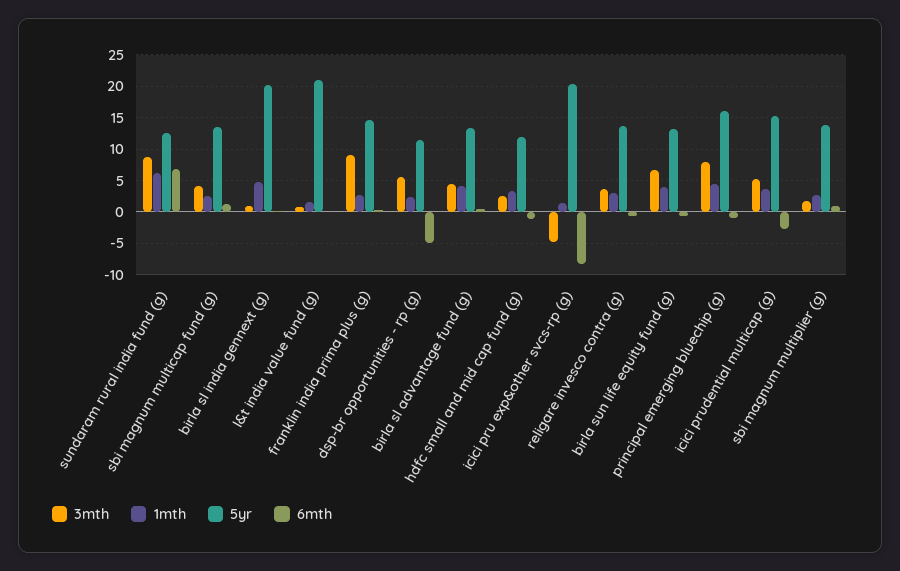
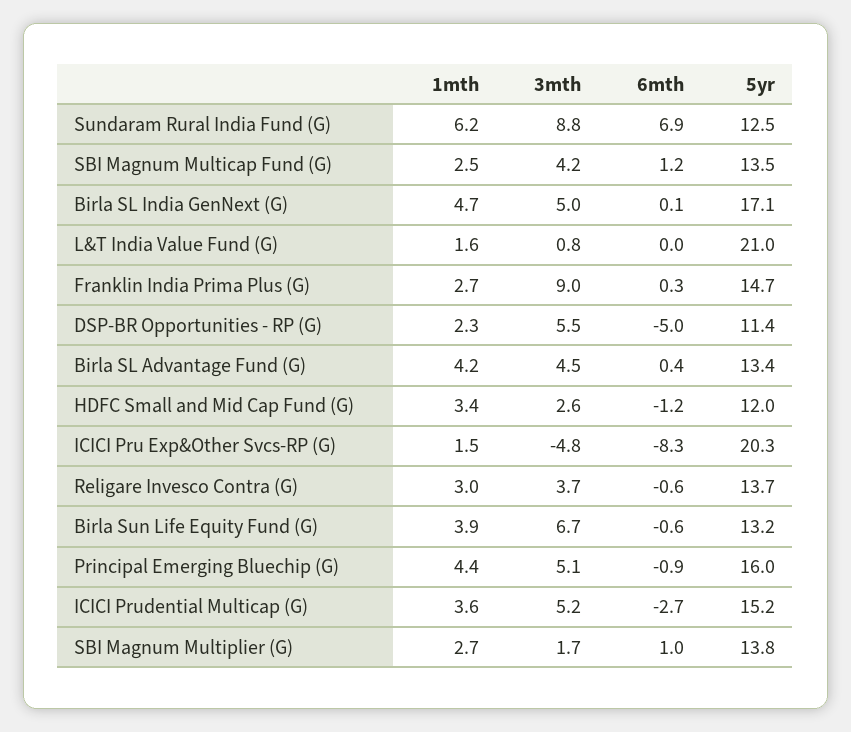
  {
    "3mth": {
      "sundaram rural india fund (g)": 8.8,
      "sbi magnum multicap fund (g)": 4.2,
-     "birla sl india gennext (g)": 1,
+     "birla sl india gennext (g)": 5,
      "l&t india value fund (g)": 0.8,
      "franklin india prima plus (g)": 9,
      "dsp-br opportunities - rp (g)": 5.5,
      "birla sl advantage fund (g)": 4.5,
      "hdfc small and mid cap fund (g)": 2.6,
      "icici pru exp&other svcs-rp (g)": -4.8,
      "religare invesco contra (g)": 3.7,
      "birla sun life equity fund (g)": 6.7,
-     "principal emerging bluechip (g)": 8,
+     "principal emerging bluechip (g)": 5.1,
      "icici prudential multicap (g)": 5.2,
      "sbi magnum multiplier (g)": 1.7
    },
    "1mth": {
      "sundaram rural india fund (g)": 6.2,
      "sbi magnum multicap fund (g)": 2.5,
      "birla sl india gennext (g)": 4.7,
      "l&t india value fund (g)": 1.6,
      "franklin india prima plus (g)": 2.7,
      "dsp-br opportunities - rp (g)": 2.3,
      "birla sl advantage fund (g)": 4.2,
      "hdfc small and mid cap fund (g)": 3.4,
      "icici pru exp&other svcs-rp (g)": 1.5,
      "religare invesco contra (g)": 3,
      "birla sun life equity fund (g)": 3.9,
      "principal emerging bluechip (g)": 4.4,
      "icici prudential multicap (g)": 3.6,
      "sbi magnum multiplier (g)": 2.7
    },
    "5yr": {
      "sundaram rural india fund (g)": 12.5,
      "sbi magnum multicap fund (g)": 13.5,
-     "birla sl india gennext (g)": 20,
+     "birla sl india gennext (g)": 17.1,
      "l&t india value fund (g)": 21,
      "franklin india prima plus (g)": 14.7,
      "dsp-br opportunities - rp (g)": 11.4,
      "birla sl advantage fund (g)": 13.4,
      "hdfc small and mid cap fund (g)": 12,
      "icici pru exp&other svcs-rp (g)": 20.3,
      "religare invesco contra (g)": 13.7,
      "birla sun life equity fund (g)": 13.2,
      "principal emerging bluechip (g)": 16,
      "icici prudential multicap (g)": 15.2,
      "sbi magnum multiplier (g)": 13.8
    },
    "6mth": {
      "sundaram rural india fund (g)": 6.9,
      "sbi magnum multicap fund (g)": 1.2,
      "birla sl india gennext (g)": 0.1,
      "l&t india value fund (g)": 0,
      "franklin india prima plus (g)": 0.3,
      "dsp-br opportunities - rp (g)": -5,
      "birla sl advantage fund (g)": 0.4,
      "hdfc small and mid cap fund (g)": -1.2,
      "icici pru exp&other svcs-rp (g)": -8.3,
      "religare invesco contra (g)": -0.6,
      "birla sun life equity fund (g)": -0.6,
      "principal emerging bluechip (g)": -0.9,
      "icici prudential multicap (g)": -2.7,
      "sbi magnum multiplier (g)": 1
    }
  }

